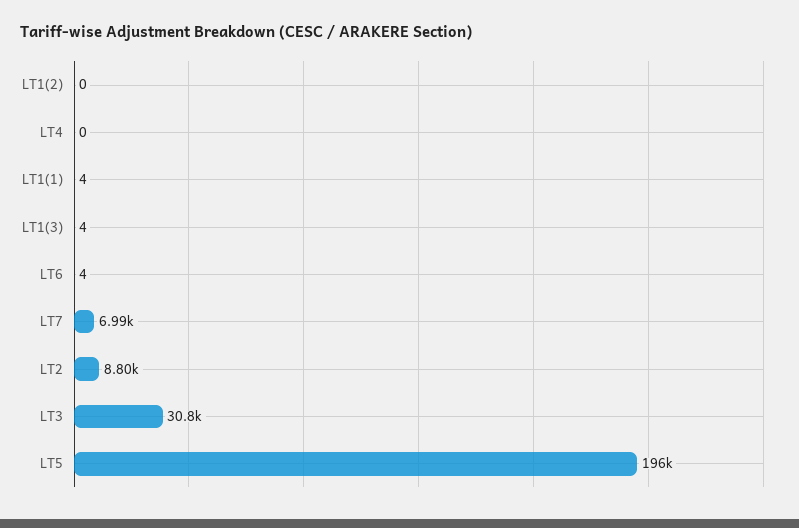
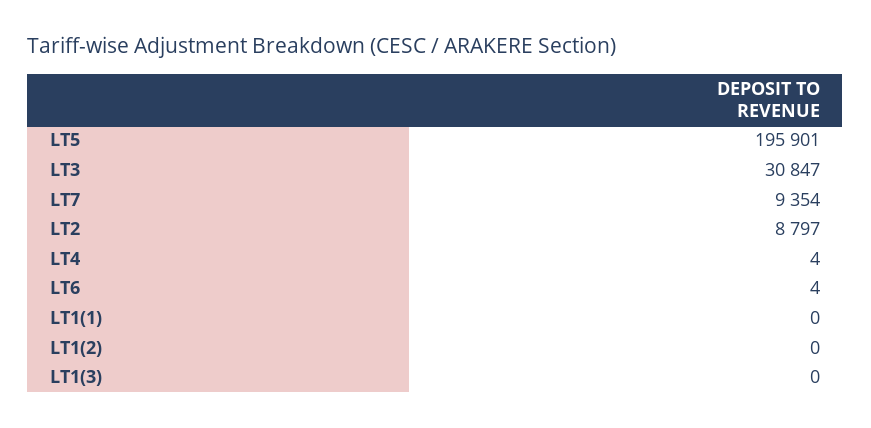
  {
    "LT1(2)": 0,
-   "LT4": 0,
+   "LT4": 4,
-   "LT1(1)": 4,
+   "LT1(1)": 0,
-   "LT1(3)": 4,
+   "LT1(3)": 0,
    "LT6": 4,
-   "LT7": 6990,
+   "LT7": 9354,
    "LT2": 8797,
    "LT3": 30847,
    "LT5": 195901
  }

